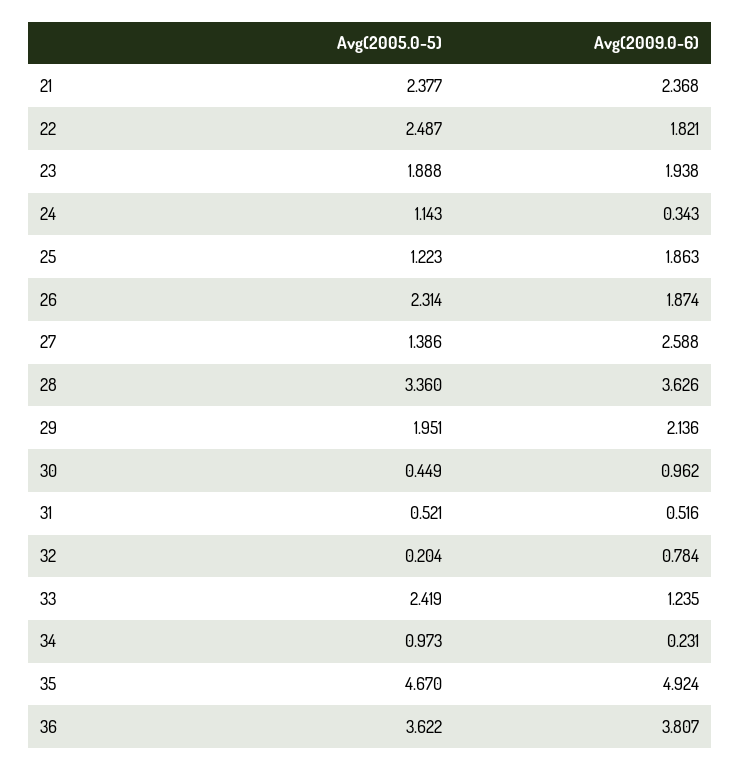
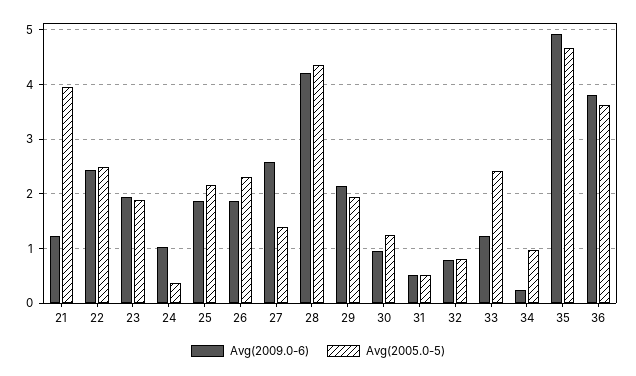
  {
    "Avg(2005.0-5)": {
-     "21": 2.377,
+     "21": 4,
      "22": 2.487,
      "23": 1.888,
-     "24": 1.143,
+     "24": 0.4,
-     "25": 1.223,
+     "25": 2.2,
      "26": 2.314,
      "27": 1.386,
-     "28": 3.36,
+     "28": 4.4,
      "29": 1.951,
-     "30": 0.449,
+     "30": 1.2,
      "31": 0.521,
-     "32": 0.204,
+     "32": 0.8,
      "33": 2.419,
      "34": 0.973,
      "35": 4.67,
      "36": 3.622
    },
    "Avg(2009.0-6)": {
-     "21": 2.368,
+     "21": 1.2,
-     "22": 1.821,
+     "22": 2.4,
      "23": 1.938,
-     "24": 0.343,
+     "24": 1,
      "25": 1.863,
      "26": 1.874,
      "27": 2.588,
-     "28": 3.626,
+     "28": 4.2,
      "29": 2.136,
      "30": 0.962,
      "31": 0.516,
      "32": 0.784,
      "33": 1.235,
      "34": 0.231,
      "35": 4.924,
      "36": 3.807
    }
  }

